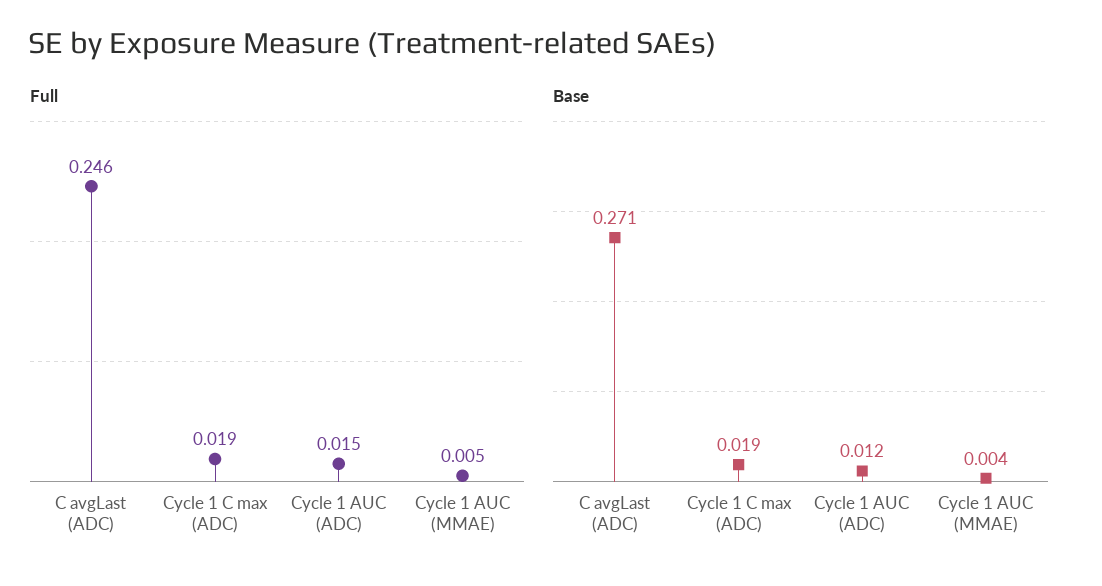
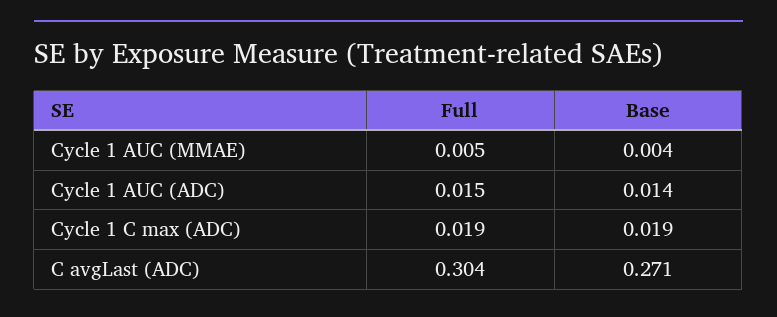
  {
    "Full": {
-     "C avgLast (ADC)": 0.246,
+     "C avgLast (ADC)": 0.304,
      "Cycle 1 C max (ADC)": 0.019,
      "Cycle 1 AUC (ADC)": 0.015,
      "Cycle 1 AUC (MMAE)": 0.005
    },
    "Base": {
      "C avgLast (ADC)": 0.271,
      "Cycle 1 C max (ADC)": 0.019,
-     "Cycle 1 AUC (ADC)": 0.012,
+     "Cycle 1 AUC (ADC)": 0.014,
      "Cycle 1 AUC (MMAE)": 0.004
    }
  }

